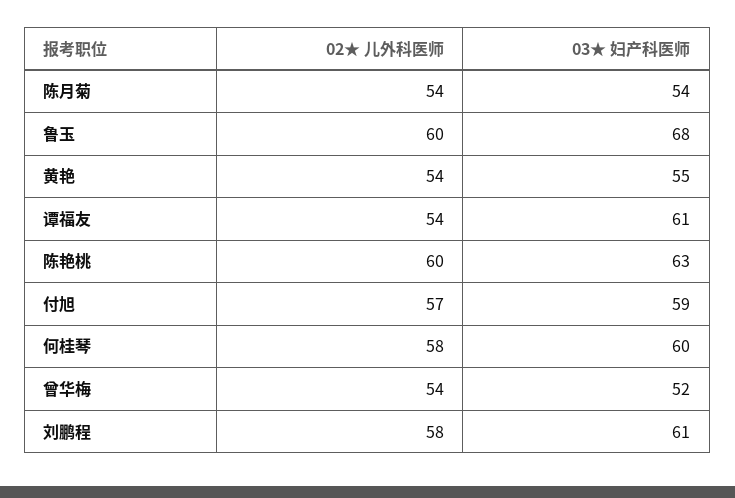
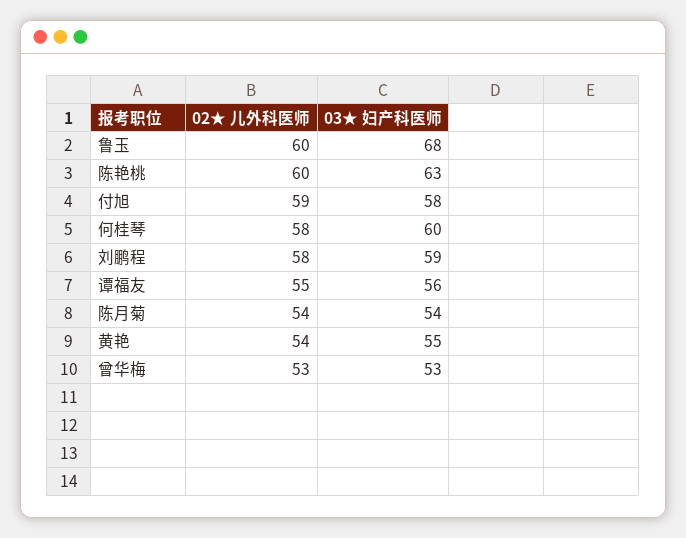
  {
    "02★ 儿外科医师": {
      "陈月菊": 54,
      "鲁玉": 60,
      "黄艳": 54,
-     "谭福友": 54,
+     "谭福友": 55,
      "陈艳桃": 60,
-     "付旭": 57,
+     "付旭": 59,
      "何桂琴": 58,
-     "曾华梅": 54,
+     "曾华梅": 53,
      "刘鹏程": 58
    },
    "03★ 妇产科医师": {
      "陈月菊": 54,
      "鲁玉": 68,
      "黄艳": 55,
-     "谭福友": 61,
+     "谭福友": 56,
      "陈艳桃": 63,
-     "付旭": 59,
+     "付旭": 58,
      "何桂琴": 60,
-     "曾华梅": 52,
+     "曾华梅": 53,
-     "刘鹏程": 61
+     "刘鹏程": 59
    }
  }

